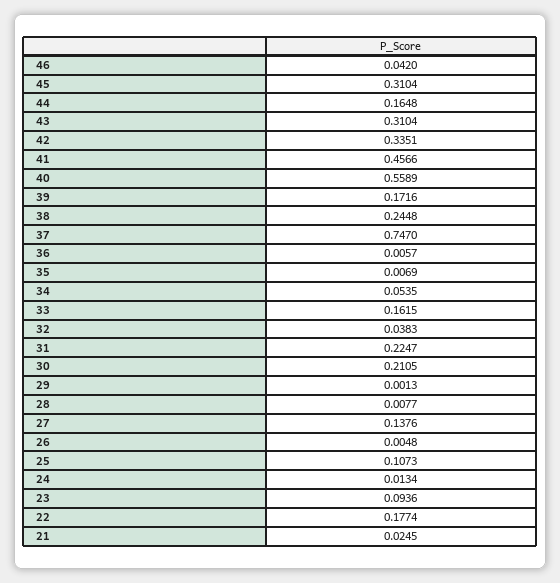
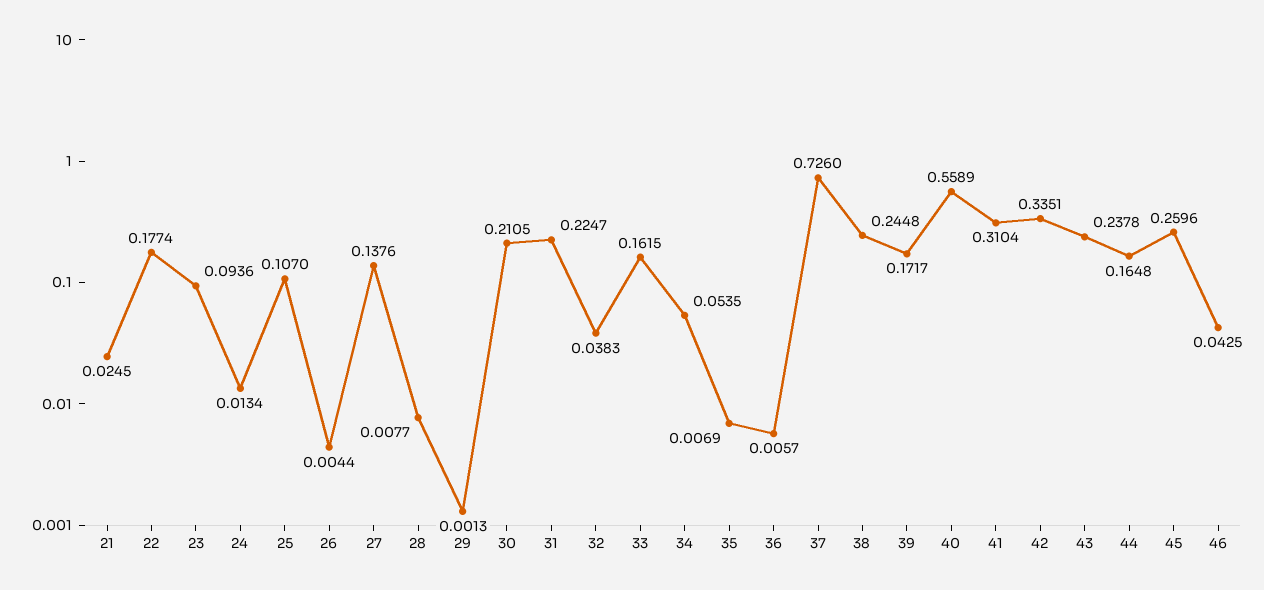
  {
-   "46": 0.042,
+   "46": 0.0425,
-   "45": 0.3104,
+   "45": 0.2596,
    "44": 0.1648,
-   "43": 0.3104,
+   "43": 0.2378,
    "42": 0.3351,
-   "41": 0.4566,
+   "41": 0.3104,
    "40": 0.5589,
-   "39": 0.1716,
+   "39": 0.1717,
    "38": 0.2448,
-   "37": 0.747,
+   "37": 0.726,
    "36": 0.0057,
    "35": 0.0069,
    "34": 0.0535,
    "33": 0.1615,
    "32": 0.0383,
    "31": 0.2247,
    "30": 0.2105,
    "29": 0.0013,
    "28": 0.0077,
    "27": 0.1376,
-   "26": 0.0048,
+   "26": 0.0044,
-   "25": 0.1073,
+   "25": 0.107,
    "24": 0.0134,
    "23": 0.0936,
    "22": 0.1774,
    "21": 0.0245
  }

